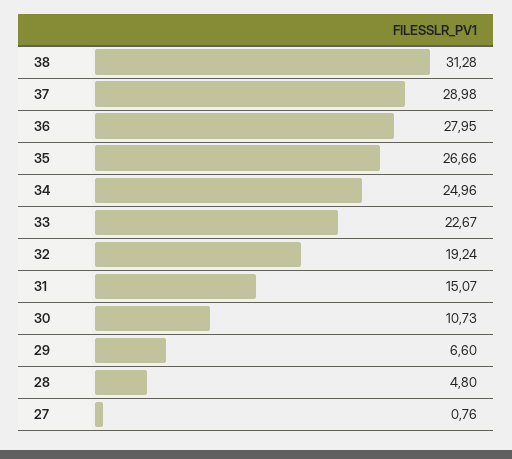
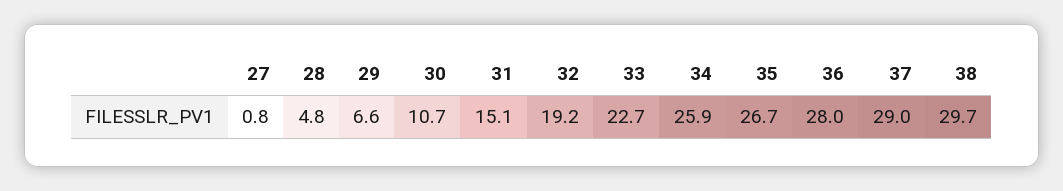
  {
-   "38": 31.28,
+   "38": 29.7,
    "37": 28.98,
    "36": 27.95,
    "35": 26.66,
-   "34": 24.96,
+   "34": 25.9,
    "33": 22.67,
    "32": 19.24,
    "31": 15.07,
    "30": 10.73,
    "29": 6.6,
    "28": 4.8,
    "27": 0.76
  }

